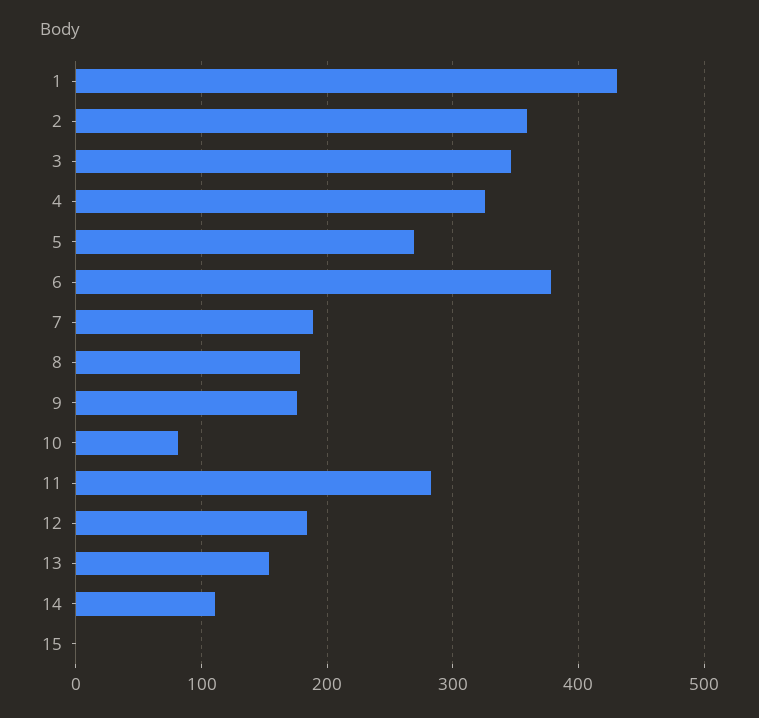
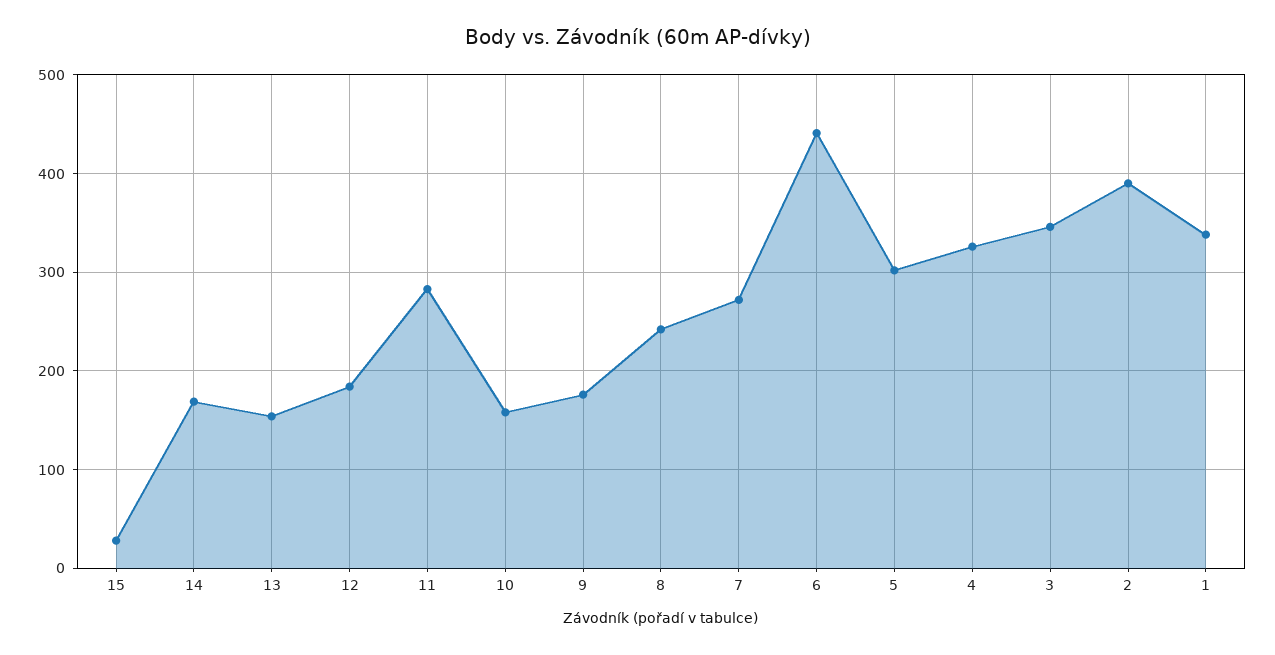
  {
-   "1": 430,
+   "1": 340,
-   "2": 360,
+   "2": 390,
    "3": 350,
    "4": 330,
-   "5": 270,
+   "5": 300,
-   "6": 380,
+   "6": 440,
-   "7": 190,
+   "7": 270,
-   "8": 180,
+   "8": 240,
    "9": 180,
-   "10": 80,
+   "10": 160,
    "11": 280,
    "12": 180,
    "13": 150,
-   "14": 110,
+   "14": 170,
-   "15": 0
+   "15": 30
  }

